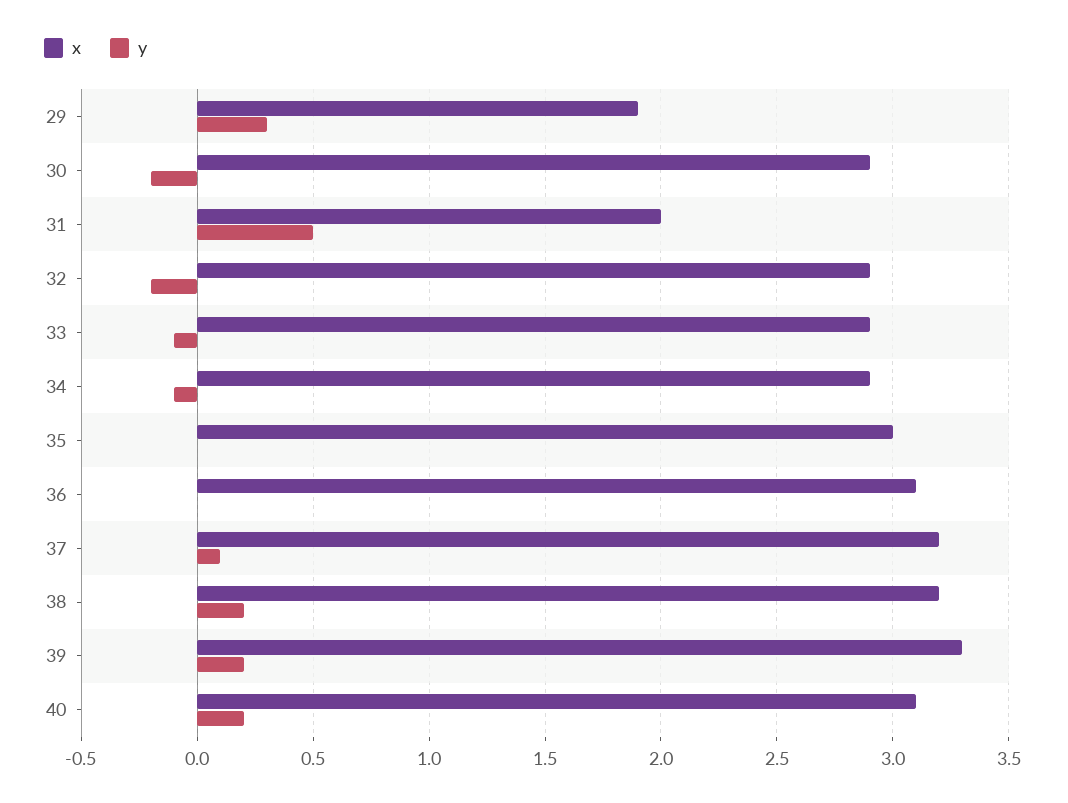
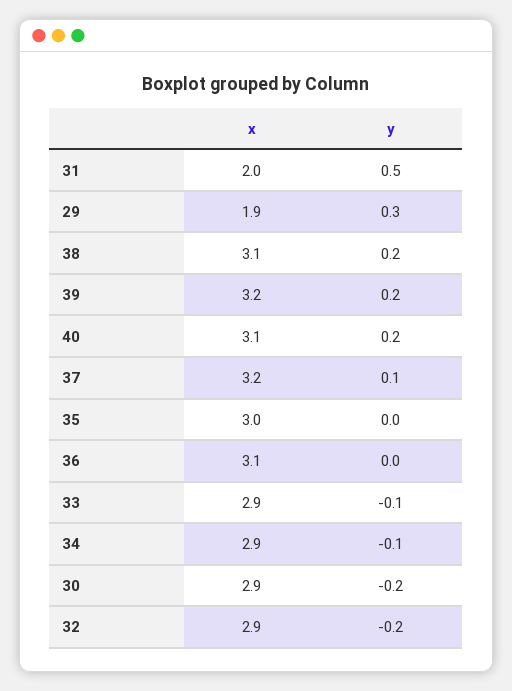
  {
    "x": {
      "29": 1.9,
      "30": 2.9,
      "31": 2,
      "32": 2.9,
      "33": 2.9,
      "34": 2.9,
      "35": 3,
      "36": 3.1,
      "37": 3.2,
-     "38": 3.2,
+     "38": 3.1,
-     "39": 3.3,
+     "39": 3.2,
      "40": 3.1
    },
    "y": {
      "29": 0.3,
      "30": -0.2,
      "31": 0.5,
      "32": -0.2,
      "33": -0.1,
      "34": -0.1,
      "35": 0,
      "36": 0,
      "37": 0.1,
      "38": 0.2,
      "39": 0.2,
      "40": 0.2
    }
  }

